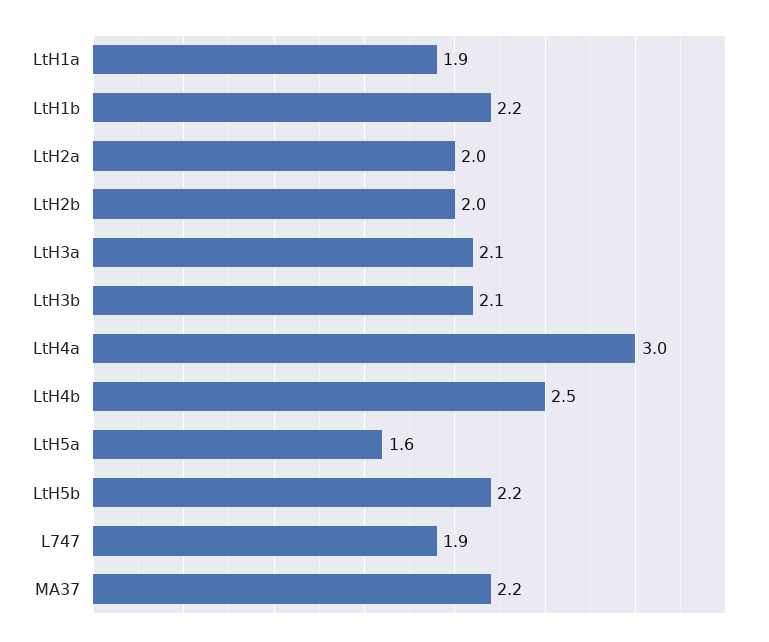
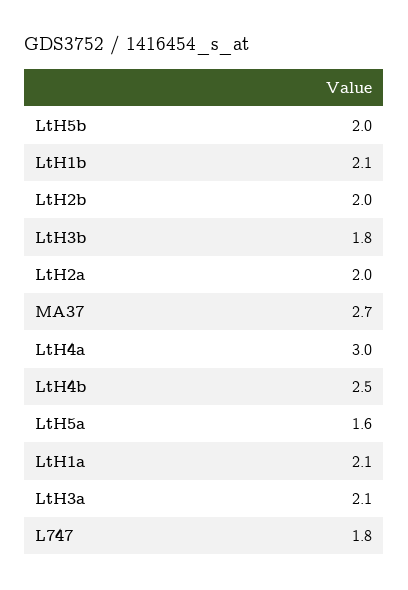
  {
-   "LtH1a": 1.9,
+   "LtH1a": 2.1,
-   "LtH1b": 2.2,
+   "LtH1b": 2.1,
    "LtH2a": 2,
    "LtH2b": 2,
    "LtH3a": 2.1,
-   "LtH3b": 2.1,
+   "LtH3b": 1.8,
    "LtH4a": 3,
    "LtH4b": 2.5,
    "LtH5a": 1.6,
-   "LtH5b": 2.2,
+   "LtH5b": 2,
-   "L747": 1.9,
+   "L747": 1.8,
-   "MA37": 2.2
+   "MA37": 2.7
  }

